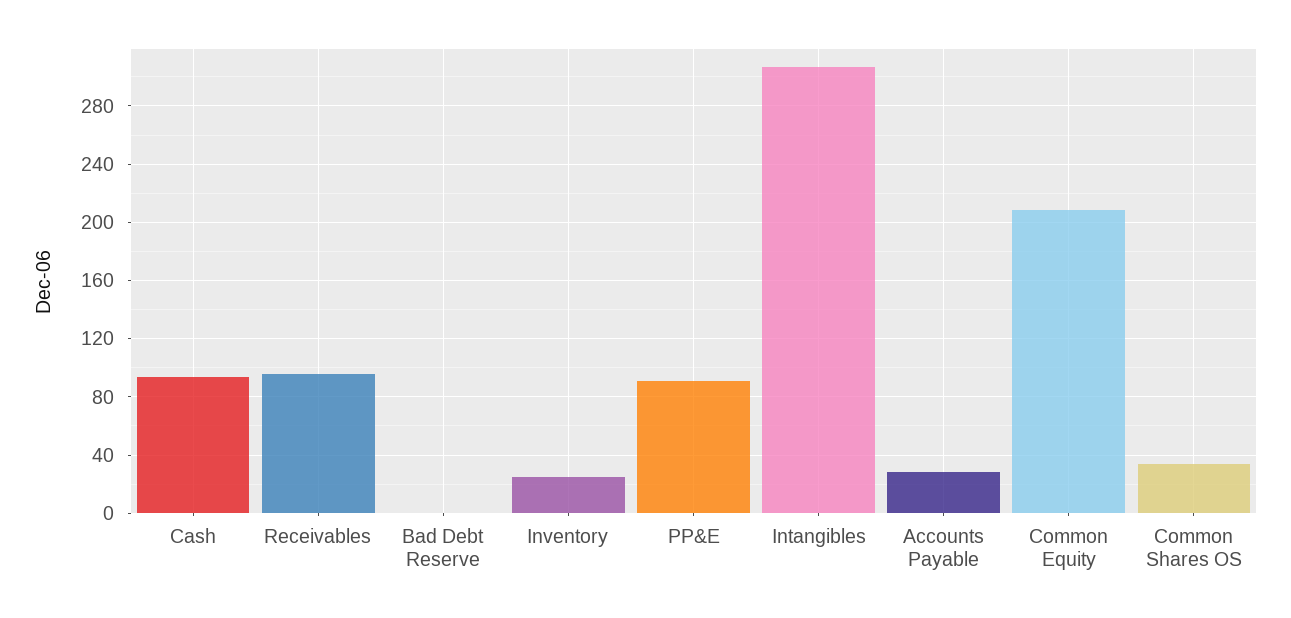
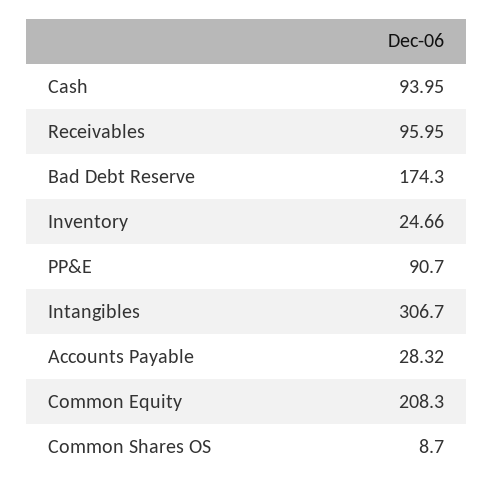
  {
    "Cash": 93.95,
    "Receivables": 95.95,
-   "Bad Debt Reserve": 0,
+   "Bad Debt Reserve": 174.3,
    "Inventory": 24.66,
    "PP&E": 90.7,
    "Intangibles": 306.7,
    "Accounts Payable": 28.32,
    "Common Equity": 208.3,
-   "Common Shares OS": 35
+   "Common Shares OS": 8.7
  }

